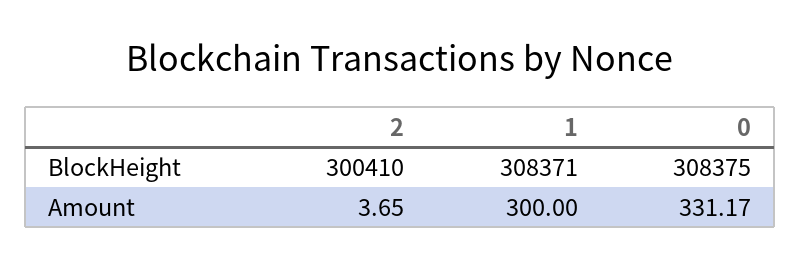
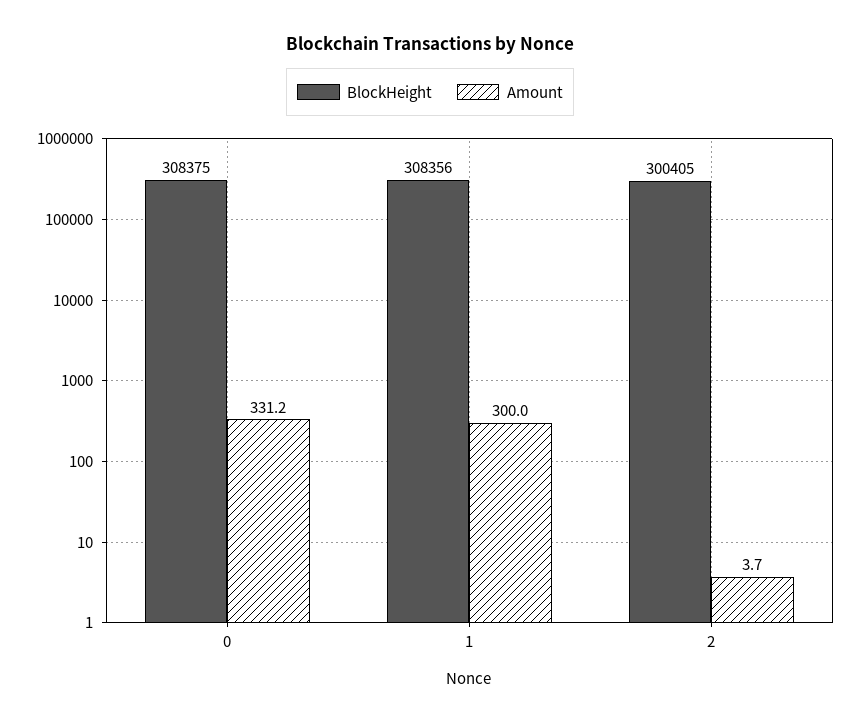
  {
    "BlockHeight": {
-     "2": 300410,
+     "2": 300405,
-     "1": 308371,
+     "1": 308356,
      "0": 308375
    },
    "Amount": {
      "2": 3.65,
      "1": 300,
      "0": 331.17
    }
  }

